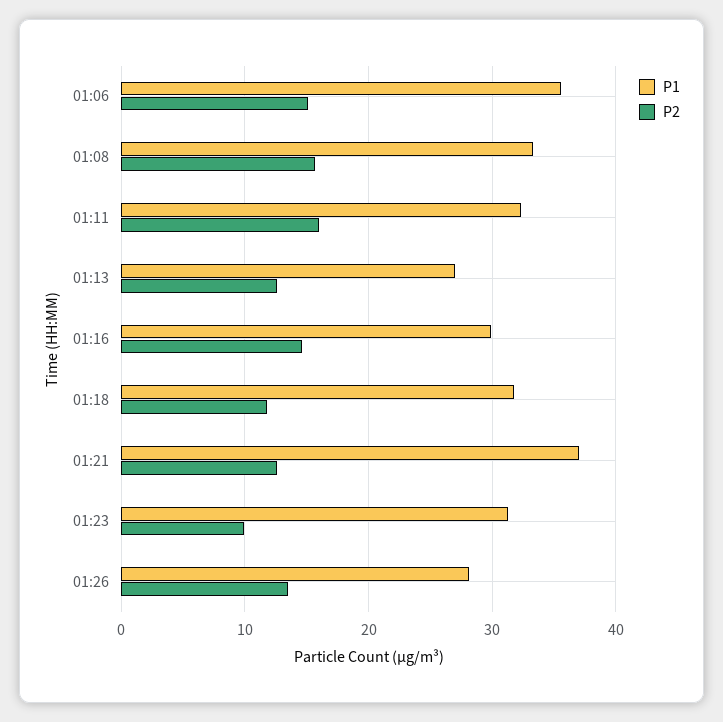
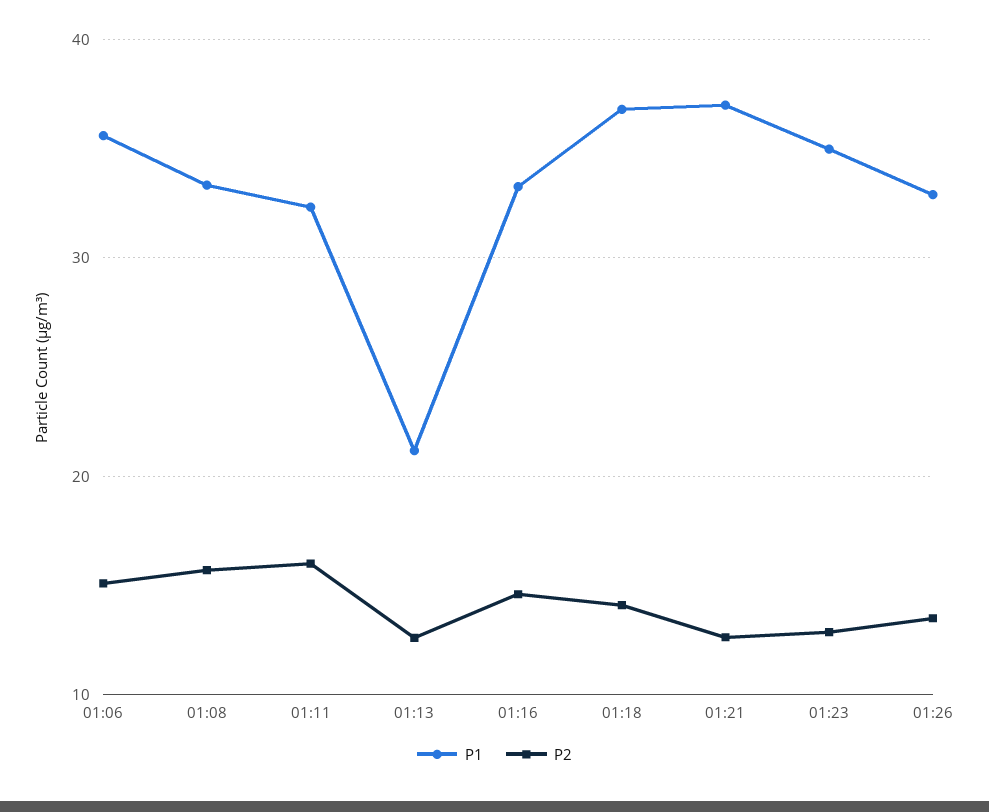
  {
    "P1": {
      "01:06": 36,
      "01:08": 33,
      "01:11": 32,
-     "01:13": 27,
+     "01:13": 21,
-     "01:16": 30,
+     "01:16": 33,
-     "01:18": 32,
+     "01:18": 37,
      "01:21": 37,
-     "01:23": 31,
+     "01:23": 35,
-     "01:26": 28
+     "01:26": 33
    },
    "P2": {
      "01:06": 15,
      "01:08": 16,
      "01:11": 16,
      "01:13": 13,
      "01:16": 15,
-     "01:18": 12,
+     "01:18": 14,
      "01:21": 13,
-     "01:23": 10,
+     "01:23": 13,
      "01:26": 14
    }
  }

